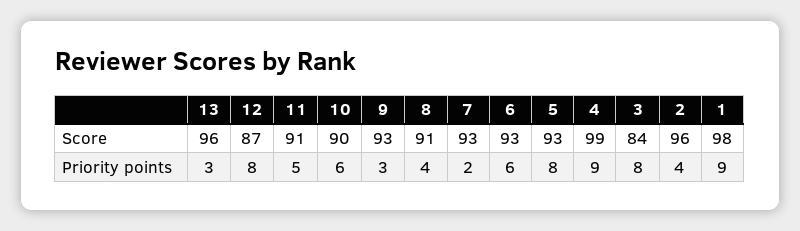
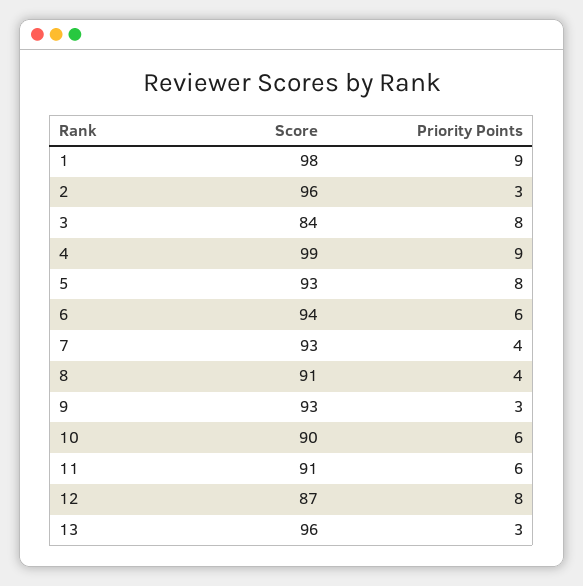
  {
    "13": {
      "Score": 96,
      "Priority points": 3
    },
    "12": {
      "Score": 87,
      "Priority points": 8
    },
    "11": {
      "Score": 91,
-     "Priority points": 5
+     "Priority points": 6
    },
    "10": {
      "Score": 90,
      "Priority points": 6
    },
    "9": {
      "Score": 93,
      "Priority points": 3
    },
    "8": {
      "Score": 91,
      "Priority points": 4
    },
    "7": {
      "Score": 93,
-     "Priority points": 2
+     "Priority points": 4
    },
    "6": {
-     "Score": 93,
+     "Score": 94,
      "Priority points": 6
    },
    "5": {
      "Score": 93,
      "Priority points": 8
    },
    "4": {
      "Score": 99,
      "Priority points": 9
    },
    "3": {
      "Score": 84,
      "Priority points": 8
    },
    "2": {
      "Score": 96,
-     "Priority points": 4
+     "Priority points": 3
    },
    "1": {
      "Score": 98,
      "Priority points": 9
    }
  }

